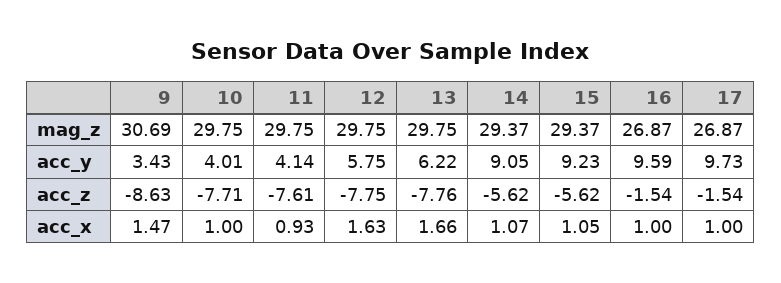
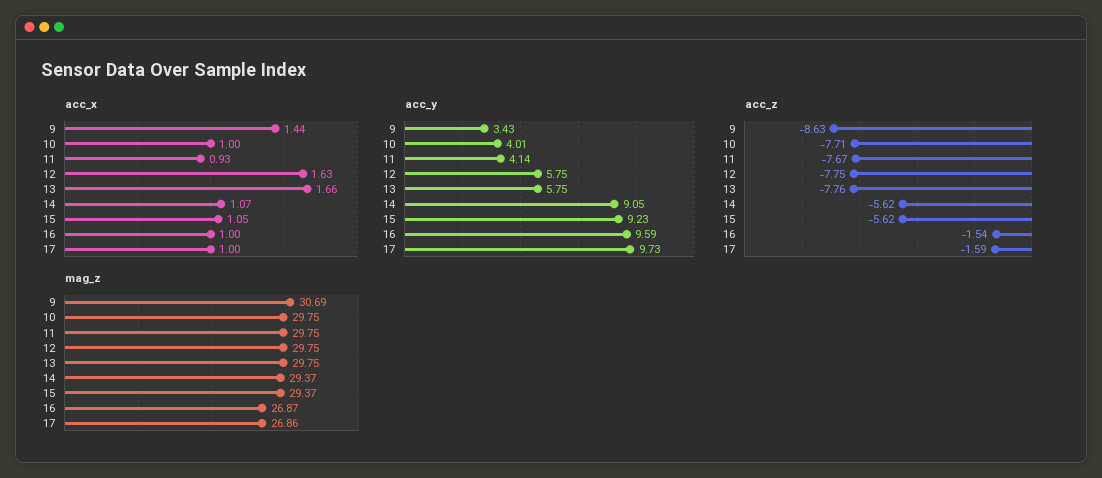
  {
    "mag_z": {
      "9": 30.69,
      "10": 29.75,
      "11": 29.75,
      "12": 29.75,
      "13": 29.75,
      "14": 29.37,
      "15": 29.37,
      "16": 26.87,
-     "17": 26.87
+     "17": 26.86
    },
    "acc_y": {
      "9": 3.43,
      "10": 4.01,
      "11": 4.14,
      "12": 5.75,
-     "13": 6.22,
+     "13": 5.75,
      "14": 9.05,
      "15": 9.23,
      "16": 9.59,
      "17": 9.73
    },
    "acc_z": {
      "9": -8.63,
      "10": -7.71,
-     "11": -7.61,
+     "11": -7.67,
      "12": -7.75,
      "13": -7.76,
      "14": -5.62,
      "15": -5.62,
      "16": -1.54,
-     "17": -1.54
+     "17": -1.59
    },
    "acc_x": {
-     "9": 1.47,
+     "9": 1.44,
      "10": 1,
      "11": 0.93,
      "12": 1.63,
      "13": 1.66,
      "14": 1.07,
      "15": 1.05,
      "16": 1,
      "17": 1
    }
  }

